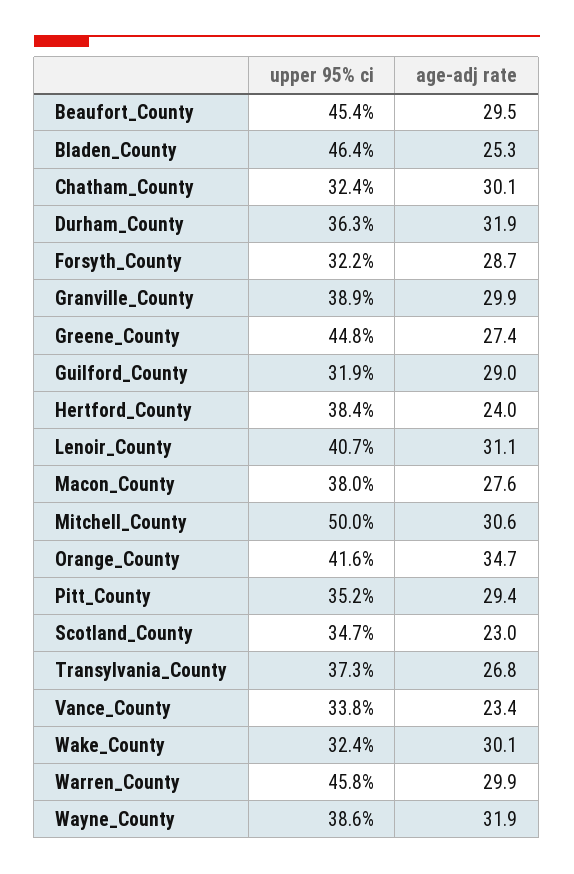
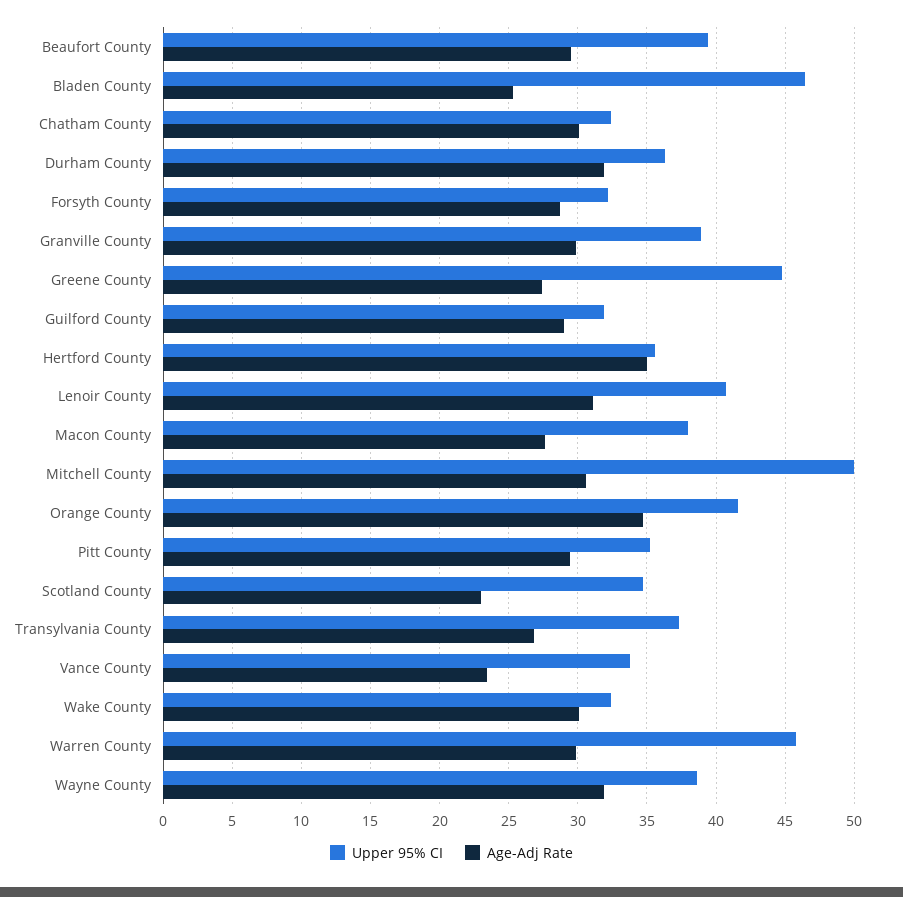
  {
    "upper 95% ci": {
-     "Beaufort_County": 45.4,
+     "Beaufort_County": 39.5,
      "Bladen_County": 46.4,
      "Chatham_County": 32.4,
      "Durham_County": 36.3,
      "Forsyth_County": 32.2,
      "Granville_County": 38.9,
      "Greene_County": 44.8,
      "Guilford_County": 31.9,
-     "Hertford_County": 38.4,
+     "Hertford_County": 35.5,
      "Lenoir_County": 40.7,
      "Macon_County": 38,
      "Mitchell_County": 50,
      "Orange_County": 41.6,
      "Pitt_County": 35.2,
      "Scotland_County": 34.7,
      "Transylvania_County": 37.3,
      "Vance_County": 33.8,
      "Wake_County": 32.4,
      "Warren_County": 45.8,
      "Wayne_County": 38.6
    },
    "age-adj rate": {
      "Beaufort_County": 29.5,
      "Bladen_County": 25.3,
      "Chatham_County": 30.1,
      "Durham_County": 31.9,
      "Forsyth_County": 28.7,
      "Granville_County": 29.9,
      "Greene_County": 27.4,
      "Guilford_County": 29,
-     "Hertford_County": 24,
+     "Hertford_County": 35,
      "Lenoir_County": 31.1,
      "Macon_County": 27.6,
      "Mitchell_County": 30.6,
      "Orange_County": 34.7,
      "Pitt_County": 29.4,
      "Scotland_County": 23,
      "Transylvania_County": 26.8,
      "Vance_County": 23.4,
      "Wake_County": 30.1,
      "Warren_County": 29.9,
      "Wayne_County": 31.9
    }
  }

